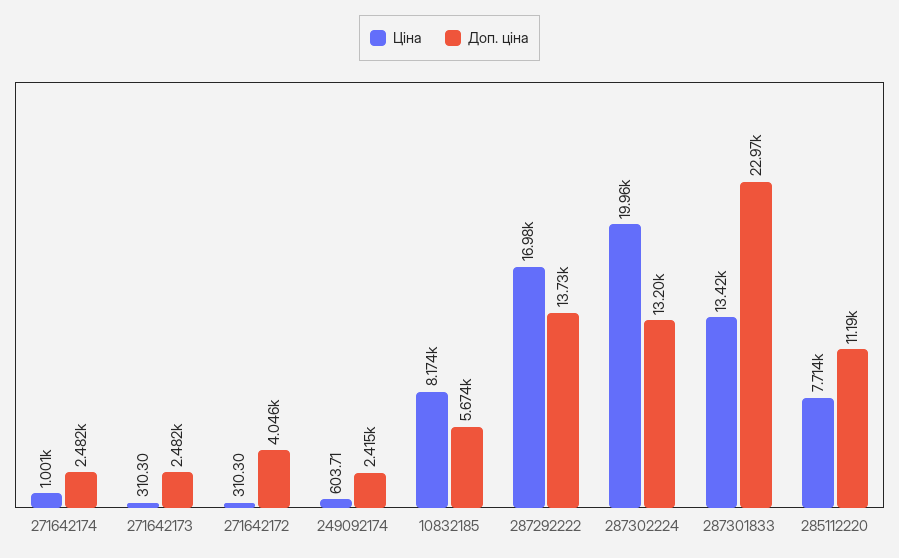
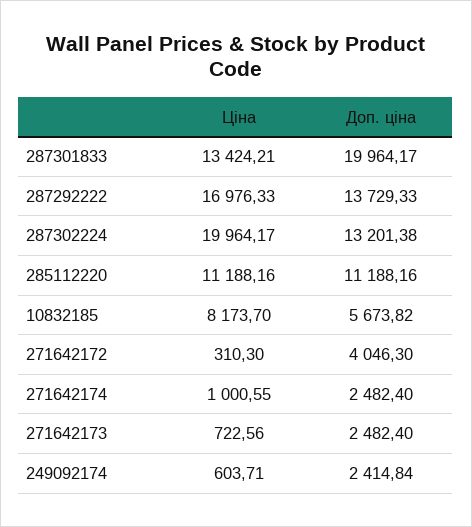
  {
    "Ціна": {
      "271642174": 1000.55,
-     "271642173": 310.3,
+     "271642173": 722.56,
      "271642172": 310.3,
      "249092174": 603.71,
      "10832185": 8173.7,
      "287292222": 16976.33,
      "287302224": 19964.17,
      "287301833": 13424.21,
-     "285112220": 7714
+     "285112220": 11188.16
    },
    "Доп. ціна": {
      "271642174": 2482.4,
      "271642173": 2482.4,
      "271642172": 4046.3,
      "249092174": 2414.84,
      "10832185": 5673.82,
      "287292222": 13729.33,
      "287302224": 13201.38,
-     "287301833": 22970,
+     "287301833": 19964.17,
      "285112220": 11188.16
    }
  }

